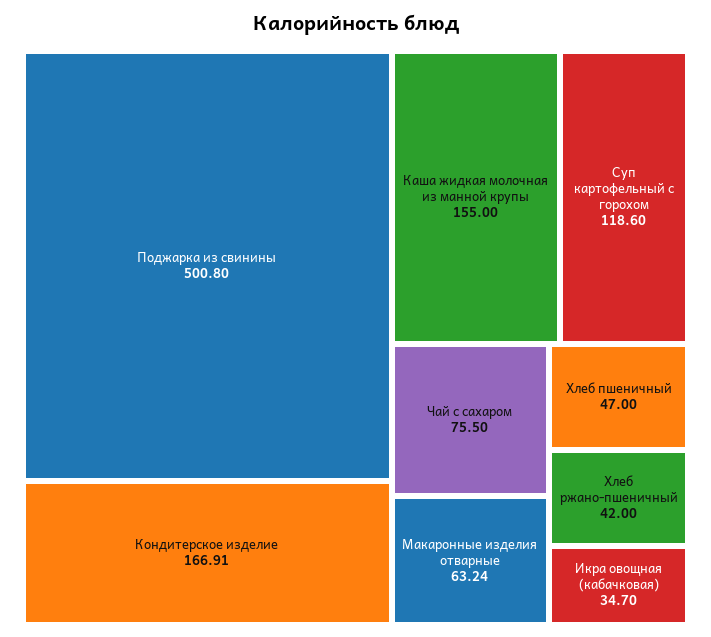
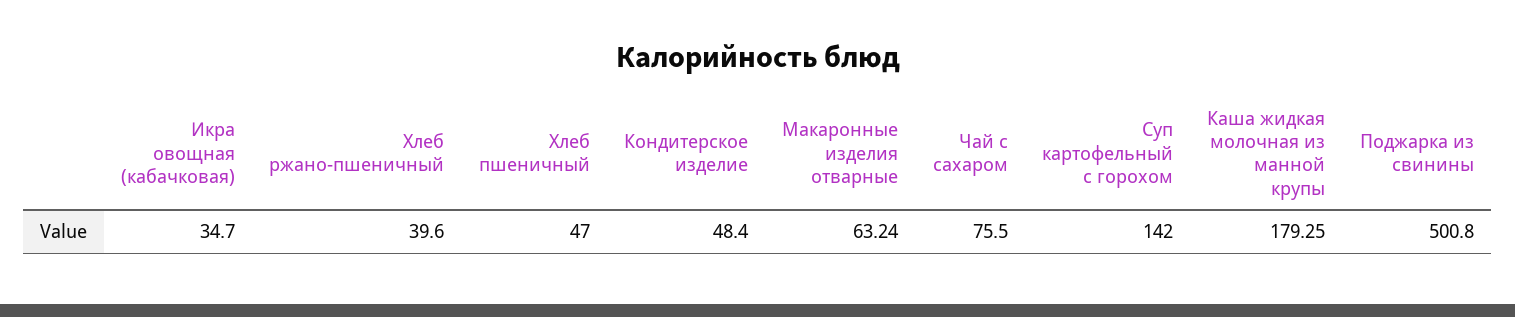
  {
    "Поджарка из свинины": 500.8,
-   "Кондитерское изделие": 166.91,
+   "Кондитерское изделие": 48.4,
-   "Каша жидкая молочная из манной крупы": 155,
+   "Каша жидкая молочная из манной крупы": 179.25,
-   "Суп картофельный с горохом": 118.6,
+   "Суп картофельный с горохом": 142,
    "Чай с сахаром": 75.5,
    "Макаронные изделия отварные": 63.24,
    "Хлеб пшеничный": 47,
-   "Хлеб ржано-пшеничный": 42,
+   "Хлеб ржано-пшеничный": 39.6,
    "Икра овощная (кабачковая)": 34.7
  }

